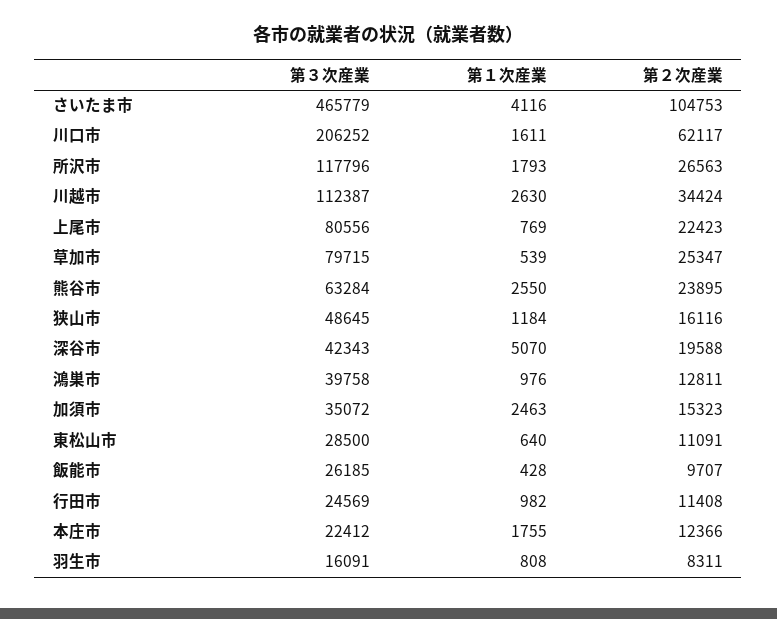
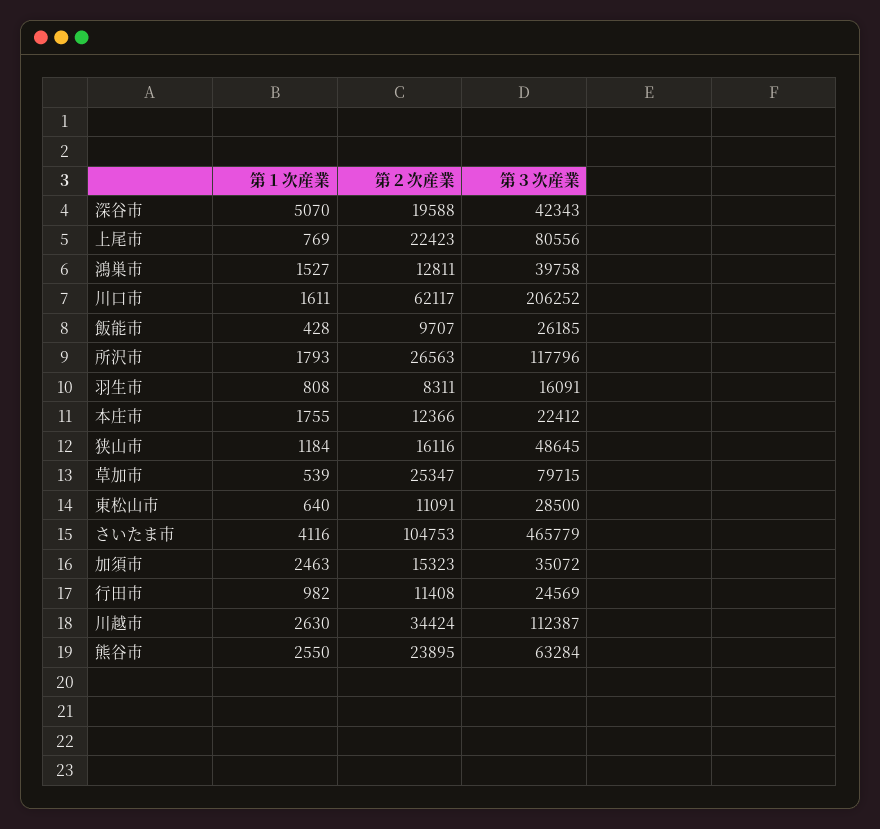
  {
    "第３次産業": {
      "さいたま市": 465779,
      "川口市": 206252,
      "所沢市": 117796,
      "川越市": 112387,
      "上尾市": 80556,
      "草加市": 79715,
      "熊谷市": 63284,
      "狭山市": 48645,
      "深谷市": 42343,
      "鴻巣市": 39758,
      "加須市": 35072,
      "東松山市": 28500,
      "飯能市": 26185,
      "行田市": 24569,
      "本庄市": 22412,
      "羽生市": 16091
    },
    "第１次産業": {
      "さいたま市": 4116,
      "川口市": 1611,
      "所沢市": 1793,
      "川越市": 2630,
      "上尾市": 769,
      "草加市": 539,
      "熊谷市": 2550,
      "狭山市": 1184,
      "深谷市": 5070,
-     "鴻巣市": 976,
+     "鴻巣市": 1527,
      "加須市": 2463,
      "東松山市": 640,
      "飯能市": 428,
      "行田市": 982,
      "本庄市": 1755,
      "羽生市": 808
    },
    "第２次産業": {
      "さいたま市": 104753,
      "川口市": 62117,
      "所沢市": 26563,
      "川越市": 34424,
      "上尾市": 22423,
      "草加市": 25347,
      "熊谷市": 23895,
      "狭山市": 16116,
      "深谷市": 19588,
      "鴻巣市": 12811,
      "加須市": 15323,
      "東松山市": 11091,
      "飯能市": 9707,
      "行田市": 11408,
      "本庄市": 12366,
      "羽生市": 8311
    }
  }

